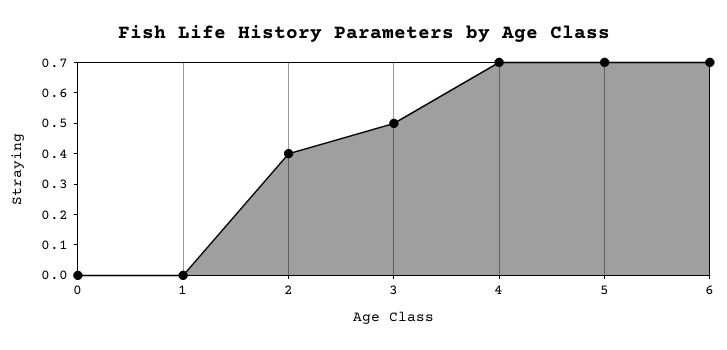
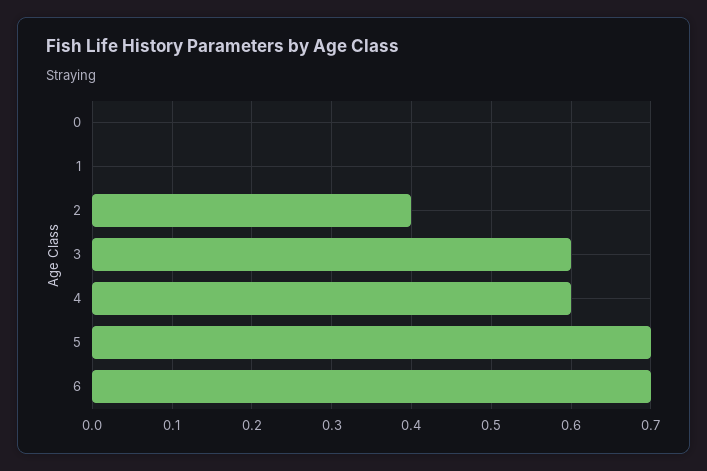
  {
    "0": 0,
    "1": 0,
    "2": 0.4,
-   "3": 0.5,
+   "3": 0.6,
-   "4": 0.7,
+   "4": 0.6,
    "5": 0.7,
    "6": 0.7
  }

